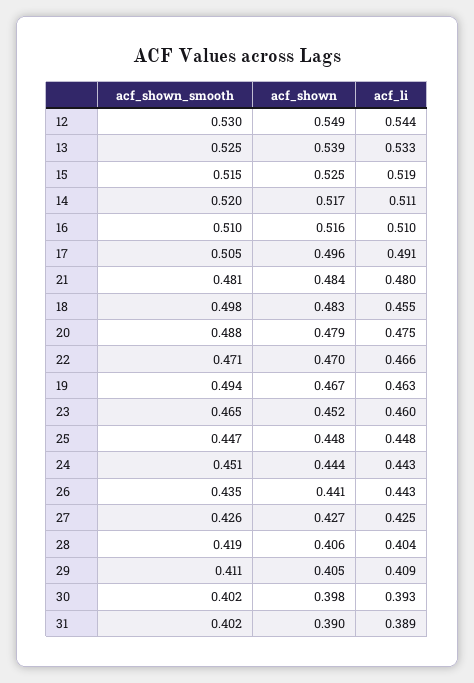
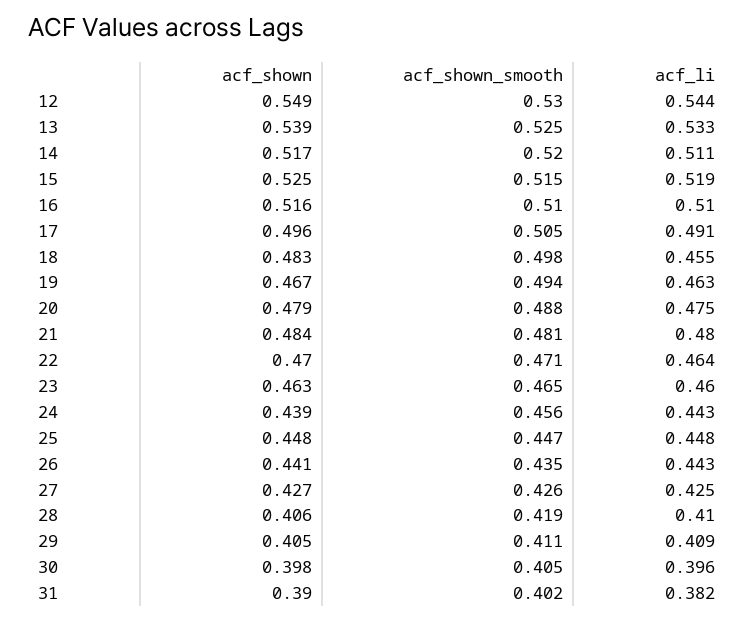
  {
    "acf_shown_smooth": {
      "12": 0.53,
      "13": 0.525,
      "15": 0.515,
      "14": 0.52,
      "16": 0.51,
      "17": 0.505,
      "21": 0.481,
      "18": 0.498,
      "20": 0.488,
      "22": 0.471,
      "19": 0.494,
      "23": 0.465,
      "25": 0.447,
-     "24": 0.451,
+     "24": 0.456,
      "26": 0.435,
      "27": 0.426,
      "28": 0.419,
      "29": 0.411,
-     "30": 0.402,
+     "30": 0.405,
      "31": 0.402
    },
    "acf_shown": {
      "12": 0.549,
      "13": 0.539,
      "15": 0.525,
      "14": 0.517,
      "16": 0.516,
      "17": 0.496,
      "21": 0.484,
      "18": 0.483,
      "20": 0.479,
      "22": 0.47,
      "19": 0.467,
-     "23": 0.452,
+     "23": 0.463,
      "25": 0.448,
-     "24": 0.444,
+     "24": 0.439,
      "26": 0.441,
      "27": 0.427,
      "28": 0.406,
      "29": 0.405,
      "30": 0.398,
      "31": 0.39
    },
    "acf_li": {
      "12": 0.544,
      "13": 0.533,
      "15": 0.519,
      "14": 0.511,
      "16": 0.51,
      "17": 0.491,
      "21": 0.48,
      "18": 0.455,
      "20": 0.475,
-     "22": 0.466,
+     "22": 0.464,
      "19": 0.463,
      "23": 0.46,
      "25": 0.448,
      "24": 0.443,
      "26": 0.443,
      "27": 0.425,
-     "28": 0.404,
+     "28": 0.41,
      "29": 0.409,
-     "30": 0.393,
+     "30": 0.396,
-     "31": 0.389
+     "31": 0.382
    }
  }

